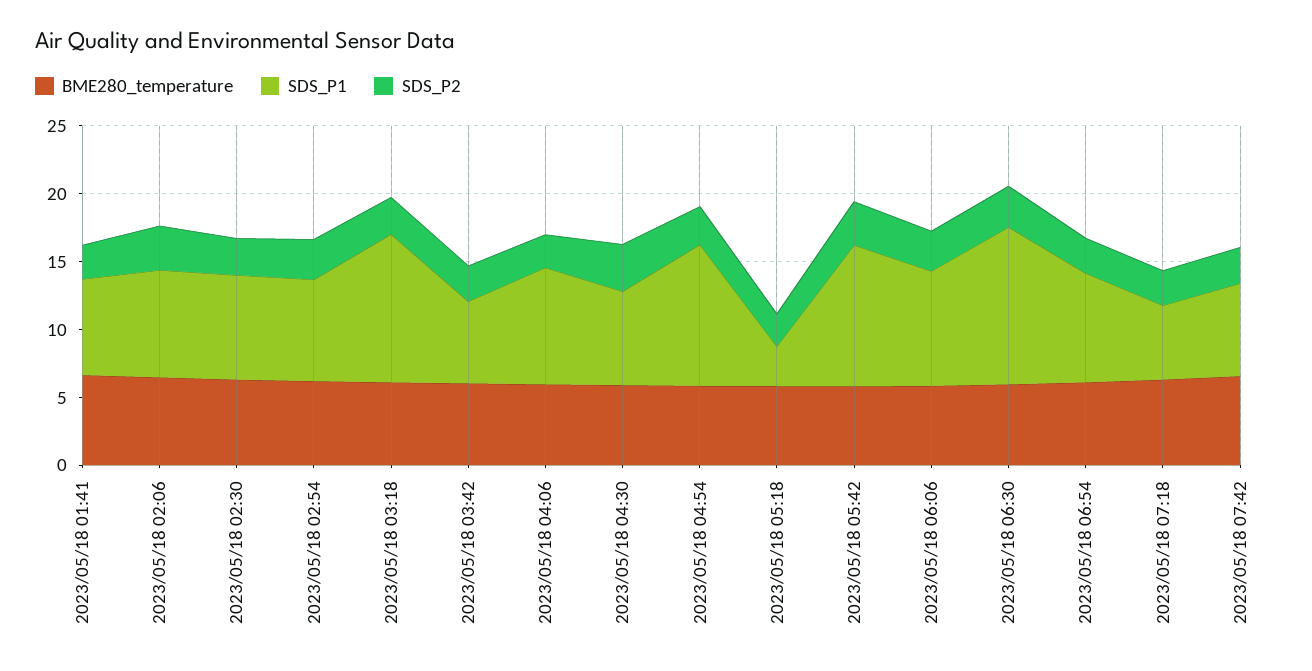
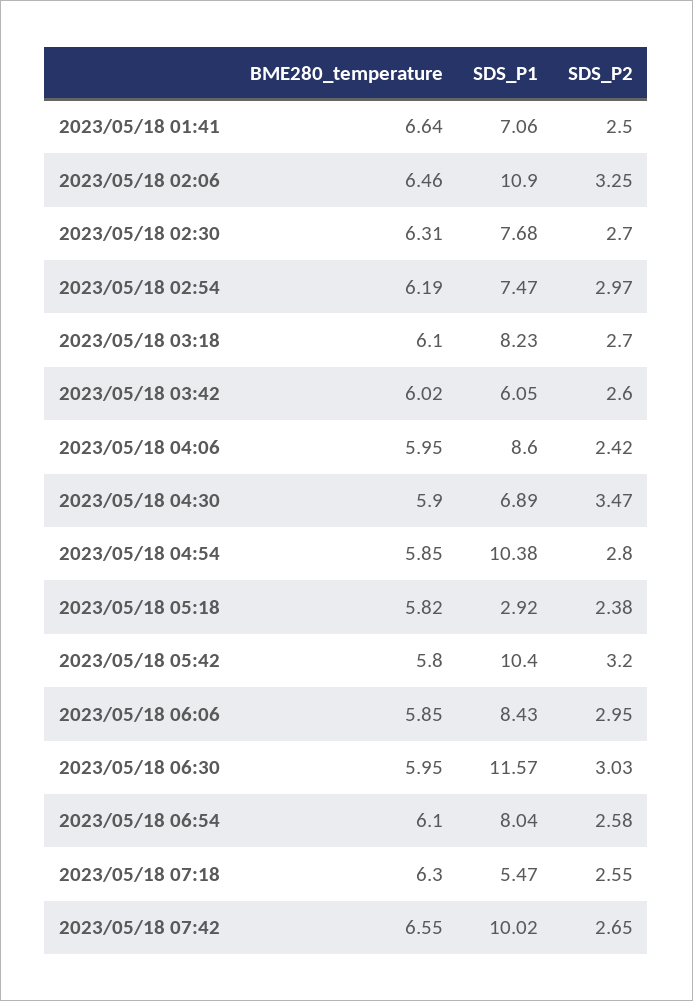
  {
    "BME280_temperature": {
      "2023/05/18 01:41": 6.64,
      "2023/05/18 02:06": 6.46,
      "2023/05/18 02:30": 6.31,
      "2023/05/18 02:54": 6.19,
      "2023/05/18 03:18": 6.1,
      "2023/05/18 03:42": 6.02,
      "2023/05/18 04:06": 5.95,
      "2023/05/18 04:30": 5.9,
      "2023/05/18 04:54": 5.85,
      "2023/05/18 05:18": 5.82,
      "2023/05/18 05:42": 5.8,
      "2023/05/18 06:06": 5.85,
      "2023/05/18 06:30": 5.95,
      "2023/05/18 06:54": 6.1,
      "2023/05/18 07:18": 6.3,
      "2023/05/18 07:42": 6.55
    },
    "SDS_P1": {
      "2023/05/18 01:41": 7.06,
-     "2023/05/18 02:06": 8,
+     "2023/05/18 02:06": 10.9,
      "2023/05/18 02:30": 7.68,
      "2023/05/18 02:54": 7.47,
-     "2023/05/18 03:18": 11,
+     "2023/05/18 03:18": 8.23,
      "2023/05/18 03:42": 6.05,
      "2023/05/18 04:06": 8.6,
      "2023/05/18 04:30": 6.89,
      "2023/05/18 04:54": 10.38,
      "2023/05/18 05:18": 2.92,
      "2023/05/18 05:42": 10.4,
      "2023/05/18 06:06": 8.43,
      "2023/05/18 06:30": 11.57,
      "2023/05/18 06:54": 8.04,
      "2023/05/18 07:18": 5.47,
-     "2023/05/18 07:42": 7
+     "2023/05/18 07:42": 10.02
    },
    "SDS_P2": {
      "2023/05/18 01:41": 2.5,
      "2023/05/18 02:06": 3.25,
      "2023/05/18 02:30": 2.7,
      "2023/05/18 02:54": 2.97,
      "2023/05/18 03:18": 2.7,
      "2023/05/18 03:42": 2.6,
      "2023/05/18 04:06": 2.42,
      "2023/05/18 04:30": 3.47,
      "2023/05/18 04:54": 2.8,
      "2023/05/18 05:18": 2.38,
      "2023/05/18 05:42": 3.2,
      "2023/05/18 06:06": 2.95,
      "2023/05/18 06:30": 3.03,
      "2023/05/18 06:54": 2.58,
      "2023/05/18 07:18": 2.55,
      "2023/05/18 07:42": 2.65
    }
  }

